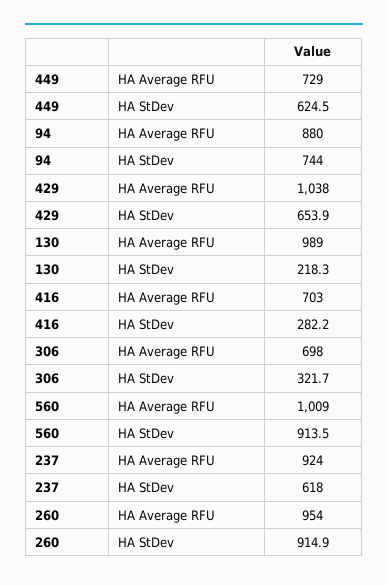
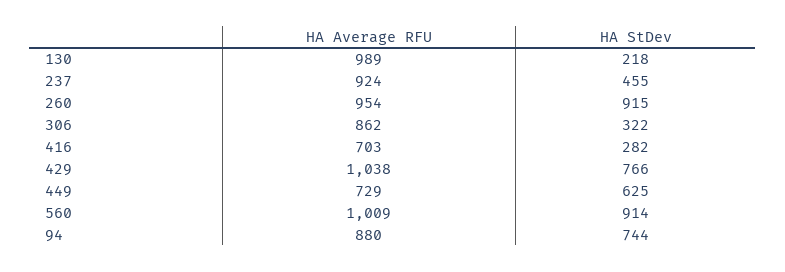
  {
    "449": {
      "HA Average RFU": 729,
      "HA StDev": 624.5
    },
    "94": {
      "HA Average RFU": 880,
      "HA StDev": 744
    },
    "429": {
      "HA Average RFU": 1038,
-     "HA StDev": 653.9
+     "HA StDev": 766
    },
    "130": {
      "HA Average RFU": 989,
      "HA StDev": 218.3
    },
    "416": {
      "HA Average RFU": 703,
      "HA StDev": 282.2
    },
    "306": {
-     "HA Average RFU": 698,
+     "HA Average RFU": 862,
      "HA StDev": 321.7
    },
    "560": {
      "HA Average RFU": 1009,
      "HA StDev": 913.5
    },
    "237": {
      "HA Average RFU": 924,
-     "HA StDev": 618
+     "HA StDev": 455
    },
    "260": {
      "HA Average RFU": 954,
      "HA StDev": 914.9
    }
  }

